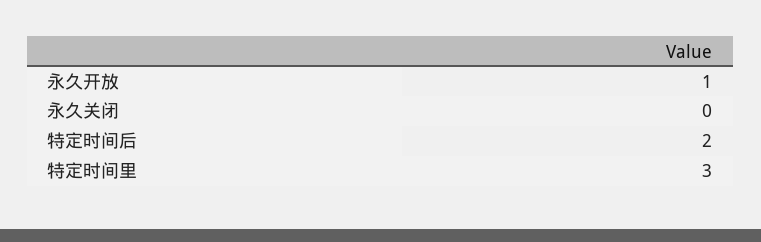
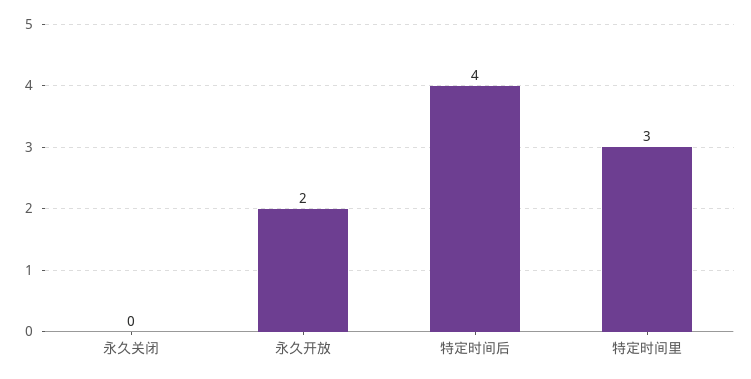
  {
-   "永久开放": 1,
+   "永久开放": 2,
    "永久关闭": 0,
-   "特定时间后": 2,
+   "特定时间后": 4,
    "特定时间里": 3
  }

